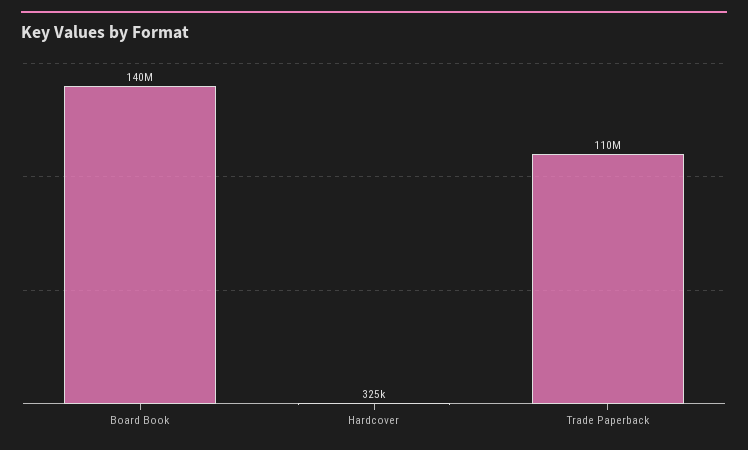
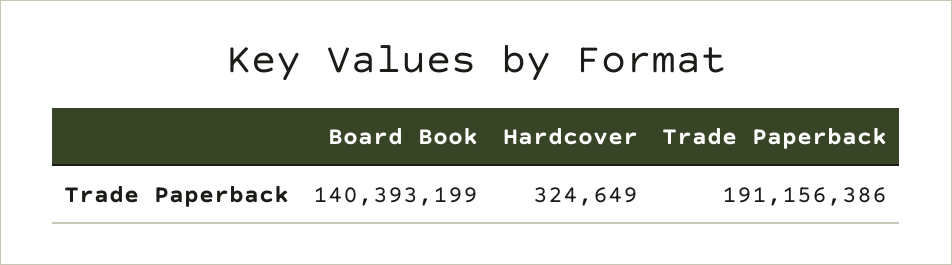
  {
    "Board Book": 140393199,
    "Hardcover": 324649,
-   "Trade Paperback": 110000000
+   "Trade Paperback": 191156386
  }

